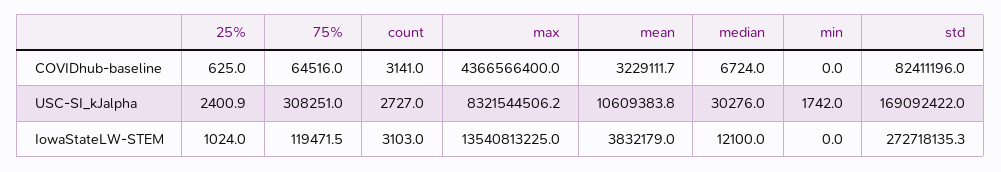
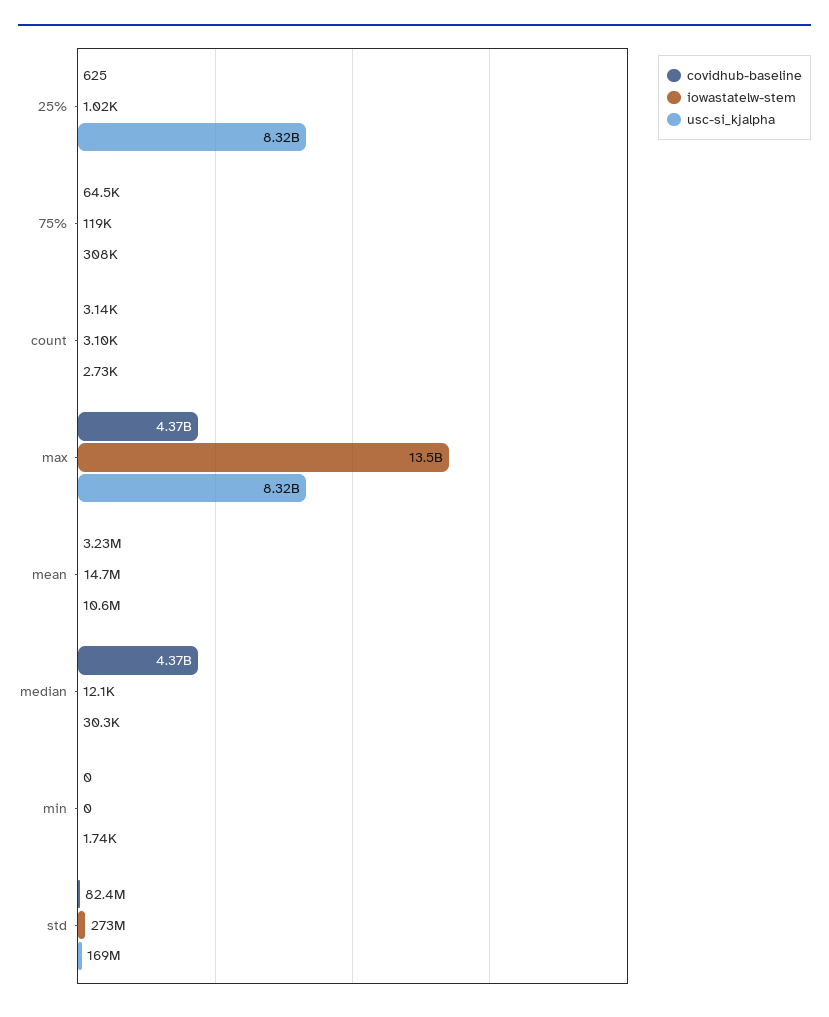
  {
    "COVIDhub-baseline": {
      "25%": 625,
      "75%": 64516,
      "count": 3141,
      "max": 4366566400,
      "mean": 3229111.7,
-     "median": 6724,
+     "median": 4370000000,
      "min": 0,
      "std": 82411196
    },
    "USC-SI_kJalpha": {
-     "25%": 2400.9,
+     "25%": 8320000000,
      "75%": 308251,
      "count": 2727,
      "max": 8321544506.2,
      "mean": 10609383.8,
      "median": 30276,
      "min": 1742,
      "std": 169092422
    },
    "IowaStateLW-STEM": {
      "25%": 1024,
      "75%": 119471.5,
      "count": 3103,
      "max": 13540813225,
-     "mean": 3832179,
+     "mean": 14700000,
      "median": 12100,
      "min": 0,
      "std": 272718135.3
    }
  }

